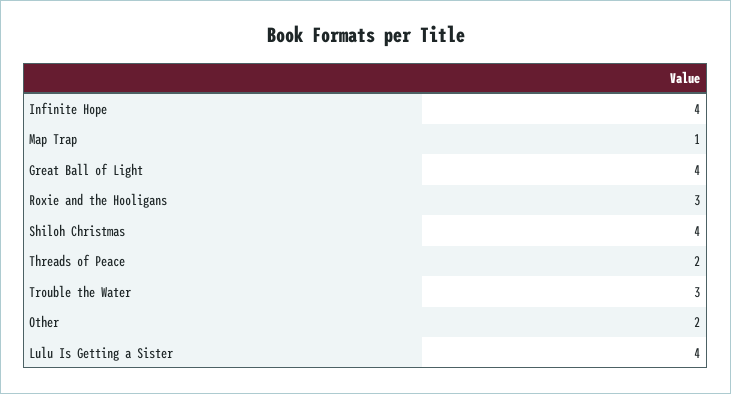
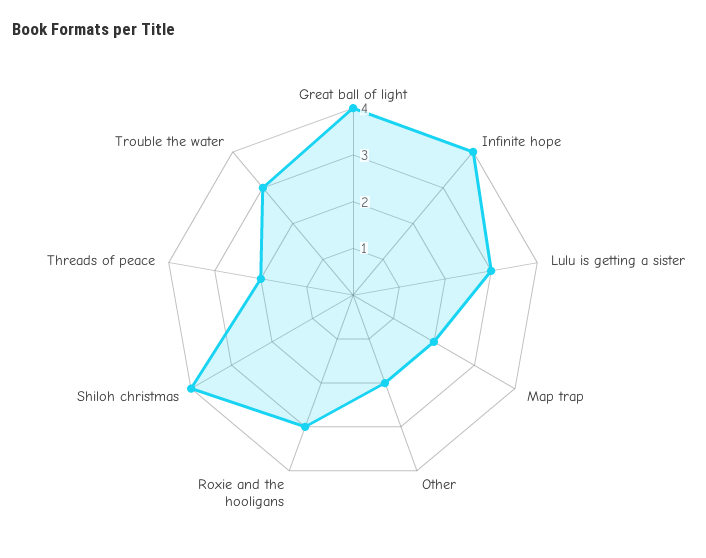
  {
    "Infinite Hope": 4,
-   "Map Trap": 1,
+   "Map Trap": 2,
    "Great Ball of Light": 4,
    "Roxie and the Hooligans": 3,
    "Shiloh Christmas": 4,
    "Threads of Peace": 2,
    "Trouble the Water": 3,
    "Other": 2,
-   "Lulu Is Getting a Sister": 4
+   "Lulu Is Getting a Sister": 3
  }

